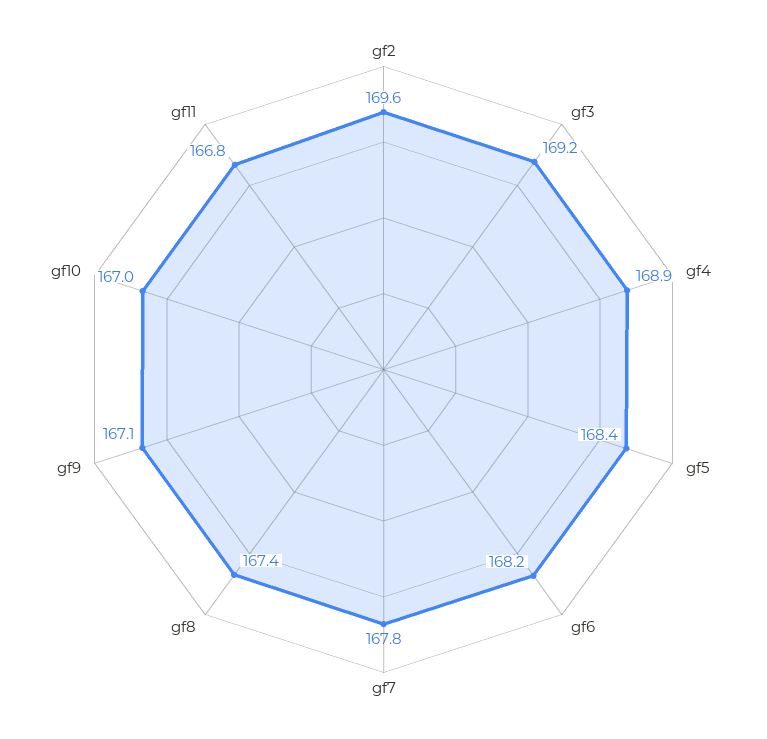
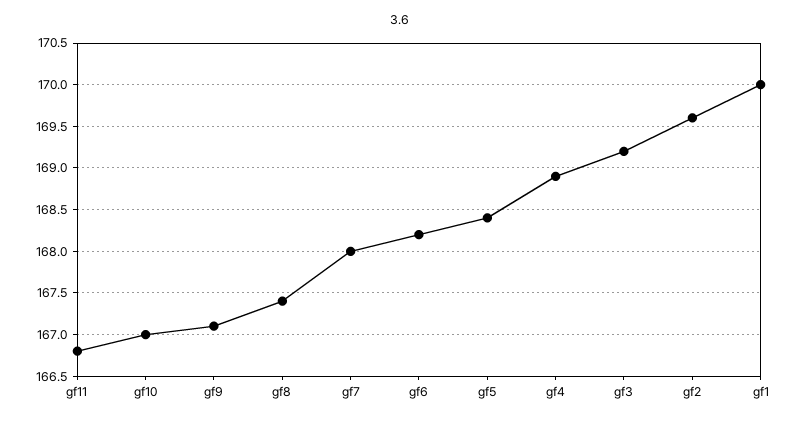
  {
    "gf2": 169.6,
    "gf3": 169.2,
    "gf4": 168.9,
    "gf5": 168.4,
    "gf6": 168.2,
-   "gf7": 167.8,
+   "gf7": 168,
    "gf8": 167.4,
    "gf9": 167.1,
    "gf10": 167,
-   "gf11": 166.8
+   "gf11": 166.8,
+   "gf1": 170
  }

